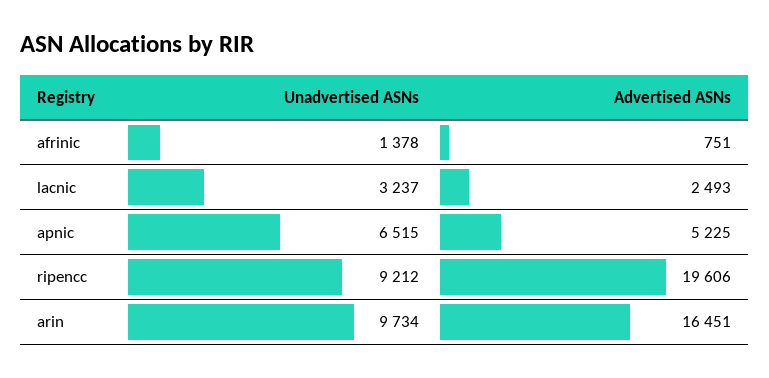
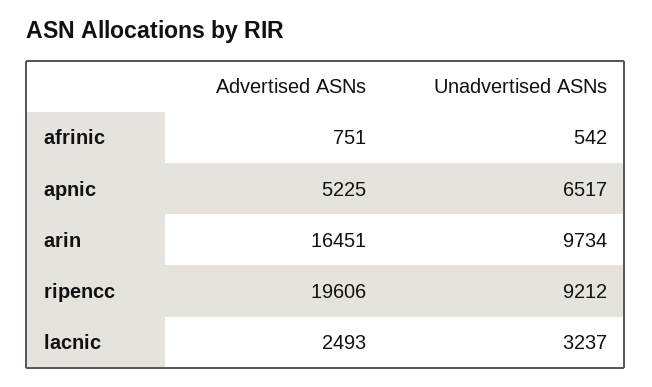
  {
    "Unadvertised ASNs": {
-     "afrinic": 1378,
+     "afrinic": 542,
      "lacnic": 3237,
-     "apnic": 6515,
+     "apnic": 6517,
      "ripencc": 9212,
      "arin": 9734
    },
    "Advertised ASNs": {
      "afrinic": 751,
      "lacnic": 2493,
      "apnic": 5225,
      "ripencc": 19606,
      "arin": 16451
    }
  }

